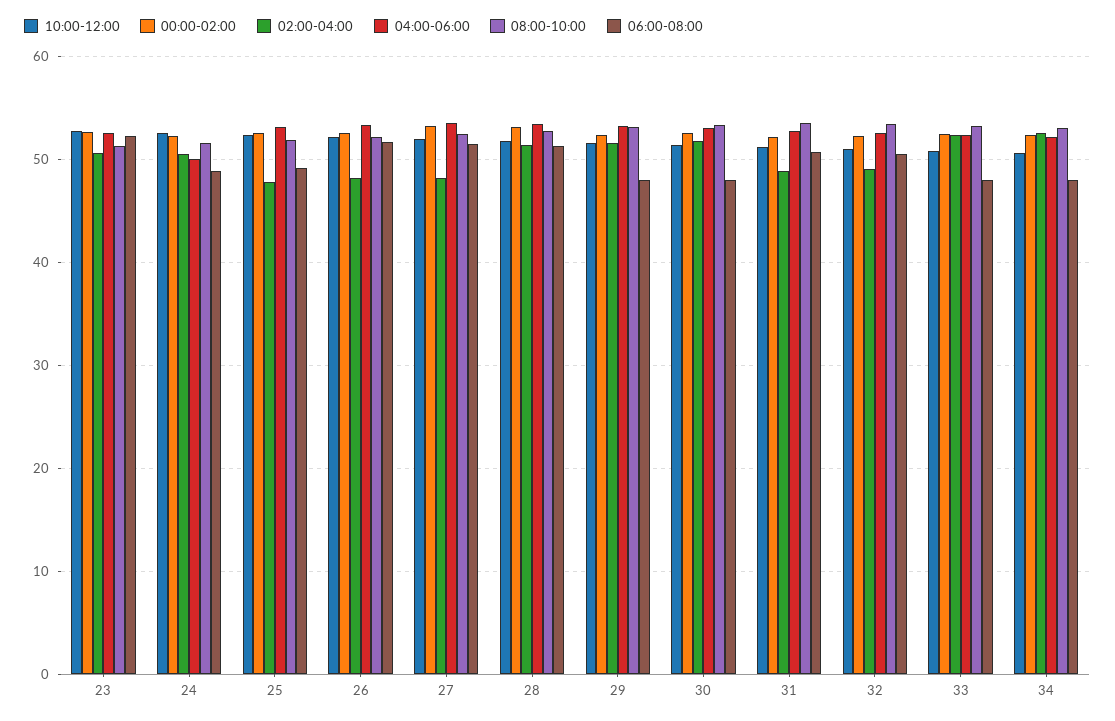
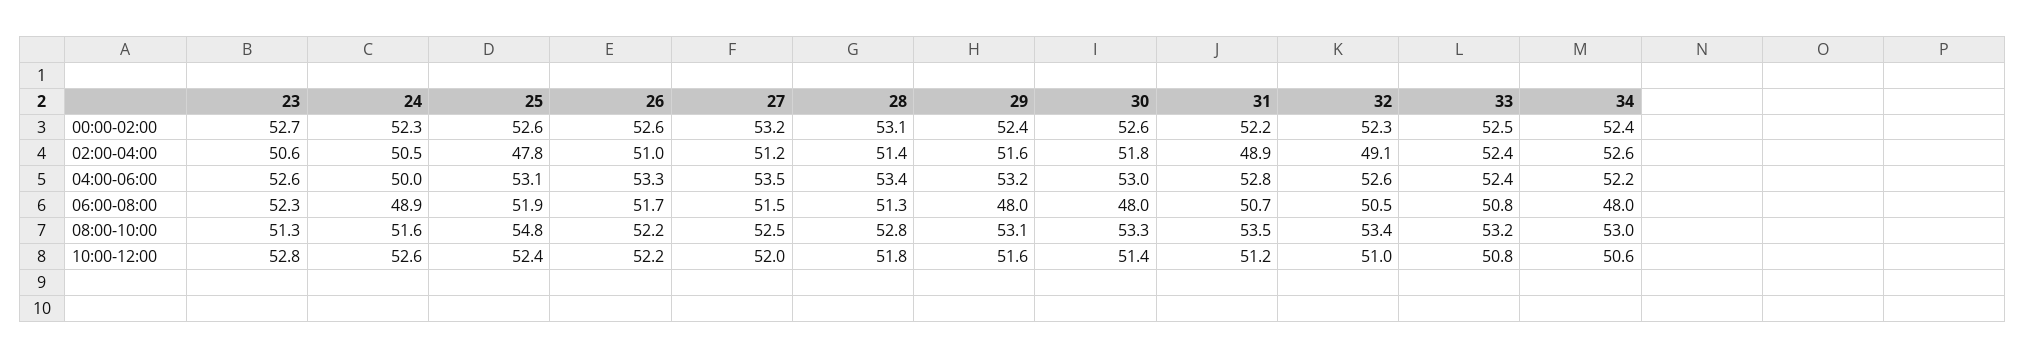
  {
    "10:00-12:00": {
      "23": 52.8,
      "24": 52.6,
      "25": 52.4,
      "26": 52.2,
      "27": 52,
      "28": 51.8,
      "29": 51.6,
      "30": 51.4,
      "31": 51.2,
      "32": 51,
      "33": 50.8,
      "34": 50.6
    },
    "00:00-02:00": {
      "23": 52.7,
      "24": 52.3,
      "25": 52.6,
      "26": 52.6,
      "27": 53.2,
      "28": 53.1,
      "29": 52.4,
      "30": 52.6,
      "31": 52.2,
      "32": 52.3,
      "33": 52.5,
      "34": 52.4
    },
    "02:00-04:00": {
      "23": 50.6,
      "24": 50.5,
      "25": 47.8,
-     "26": 48,
+     "26": 51,
-     "27": 48,
+     "27": 51.2,
      "28": 51.4,
      "29": 51.6,
      "30": 51.8,
      "31": 48.9,
      "32": 49.1,
      "33": 52.4,
      "34": 52.6
    },
    "04:00-06:00": {
      "23": 52.6,
      "24": 50,
      "25": 53.1,
      "26": 53.3,
      "27": 53.5,
      "28": 53.4,
      "29": 53.2,
      "30": 53,
      "31": 52.8,
      "32": 52.6,
      "33": 52.4,
      "34": 52.2
    },
    "08:00-10:00": {
      "23": 51.3,
      "24": 51.6,
-     "25": 52,
+     "25": 54.8,
      "26": 52.2,
      "27": 52.5,
      "28": 52.8,
      "29": 53.1,
      "30": 53.3,
      "31": 53.5,
      "32": 53.4,
      "33": 53.2,
      "34": 53
    },
    "06:00-08:00": {
      "23": 52.3,
      "24": 48.9,
-     "25": 49,
+     "25": 51.9,
      "26": 51.7,
      "27": 51.5,
      "28": 51.3,
      "29": 48,
      "30": 48,
      "31": 50.7,
      "32": 50.5,
-     "33": 48,
+     "33": 50.8,
      "34": 48
    }
  }

